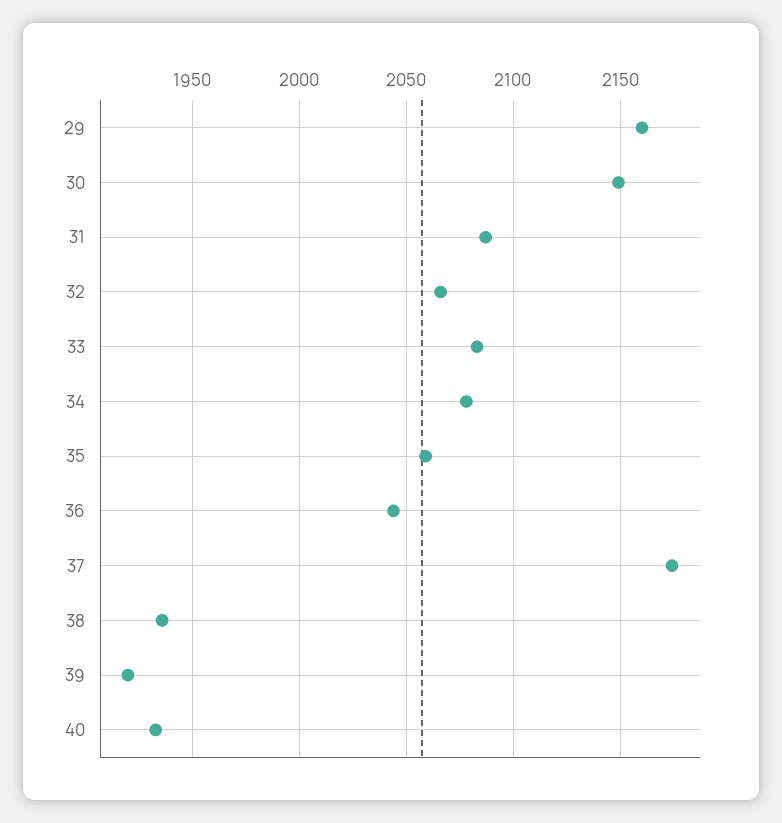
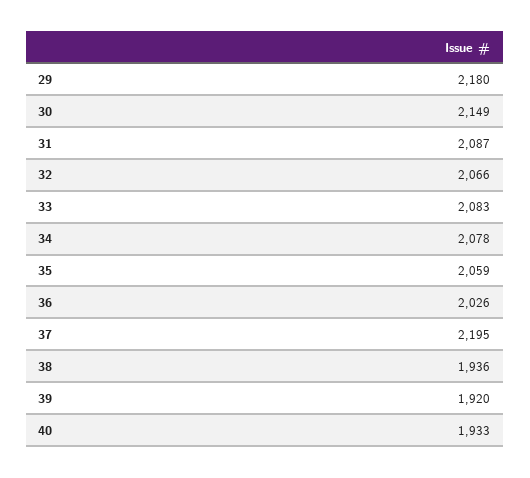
  {
-   "29": 2160,
+   "29": 2180,
    "30": 2149,
    "31": 2087,
    "32": 2066,
    "33": 2083,
    "34": 2078,
    "35": 2059,
-   "36": 2045,
+   "36": 2026,
-   "37": 2175,
+   "37": 2195,
    "38": 1936,
    "39": 1920,
    "40": 1933
  }

